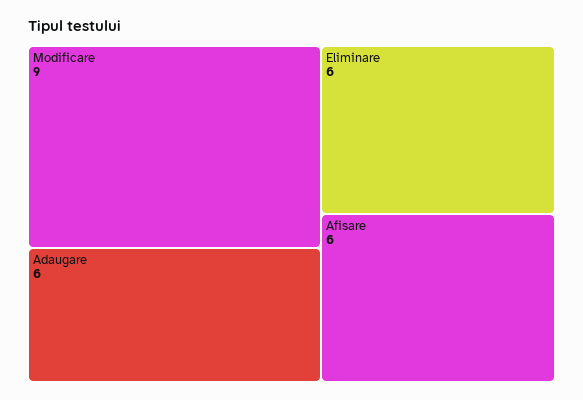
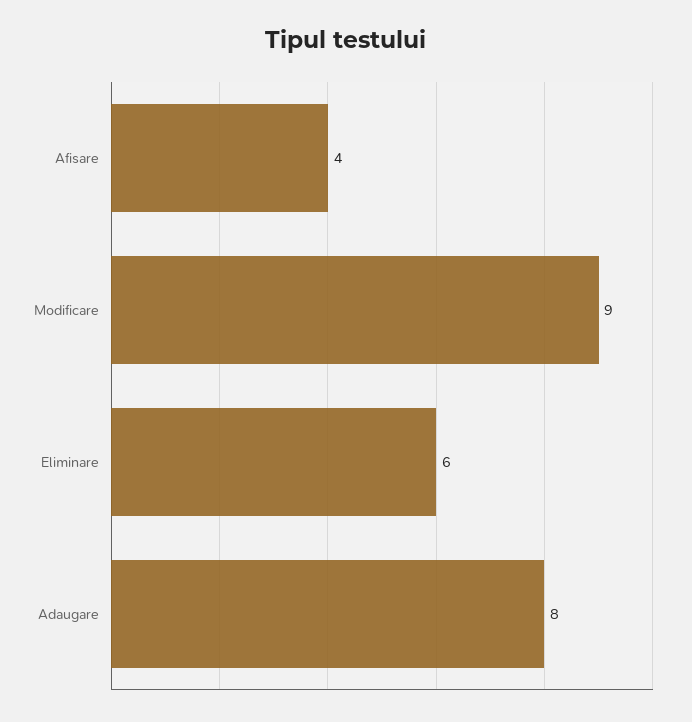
  {
    "Modificare": 9,
-   "Adaugare": 6,
+   "Adaugare": 8,
    "Eliminare": 6,
-   "Afisare": 6
+   "Afisare": 4
  }

